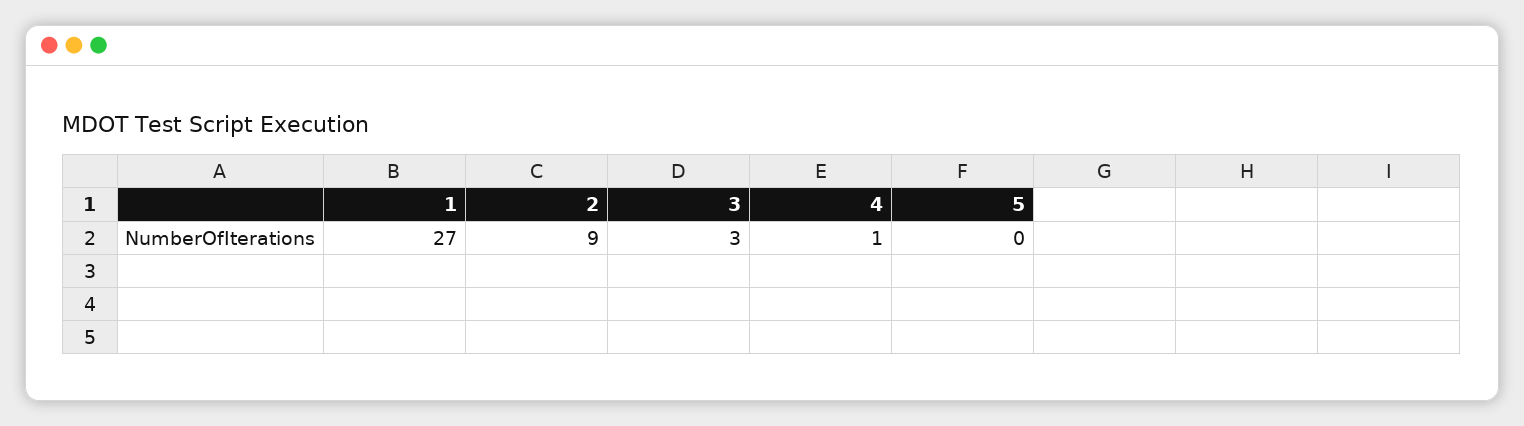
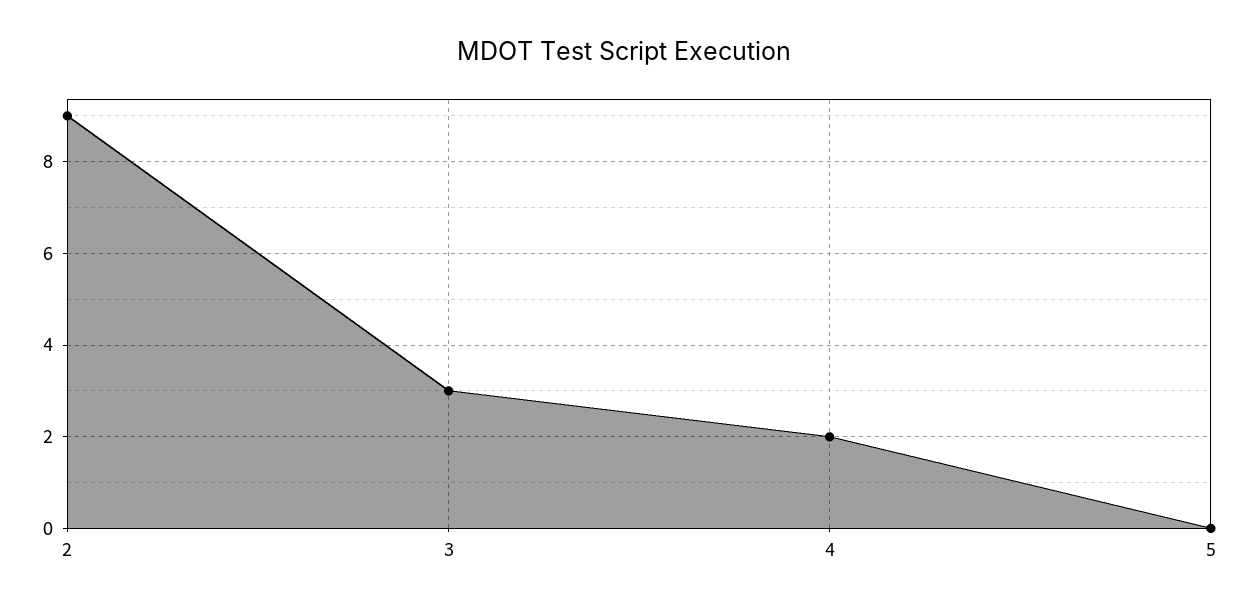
  {
-   "1": 27,
    "2": 9,
    "3": 3,
-   "4": 1,
+   "4": 2,
    "5": 0
  }

